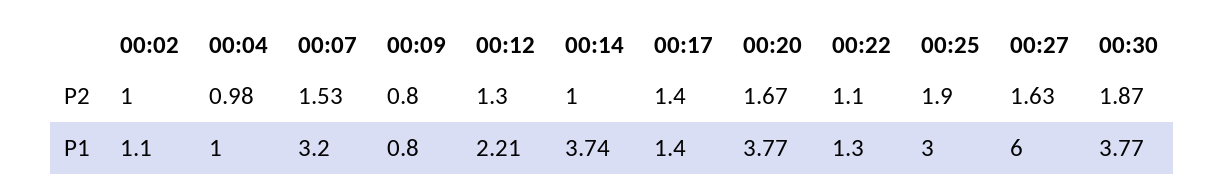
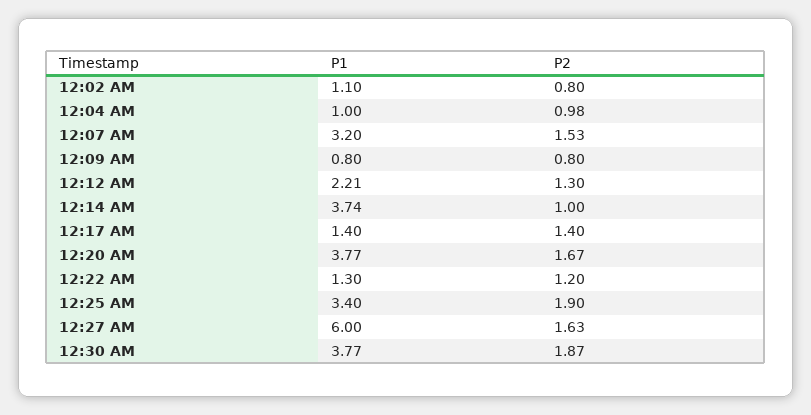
  {
    "00:02": {
-     "P2": 1,
+     "P2": 0.8,
      "P1": 1.1
    },
    "00:04": {
      "P2": 0.98,
      "P1": 1
    },
    "00:07": {
      "P2": 1.53,
      "P1": 3.2
    },
    "00:09": {
      "P2": 0.8,
      "P1": 0.8
    },
    "00:12": {
      "P2": 1.3,
      "P1": 2.21
    },
    "00:14": {
      "P2": 1,
      "P1": 3.74
    },
    "00:17": {
      "P2": 1.4,
      "P1": 1.4
    },
    "00:20": {
      "P2": 1.67,
      "P1": 3.77
    },
    "00:22": {
-     "P2": 1.1,
+     "P2": 1.2,
      "P1": 1.3
    },
    "00:25": {
      "P2": 1.9,
-     "P1": 3
+     "P1": 3.4
    },
    "00:27": {
      "P2": 1.63,
      "P1": 6
    },
    "00:30": {
      "P2": 1.87,
      "P1": 3.77
    }
  }

